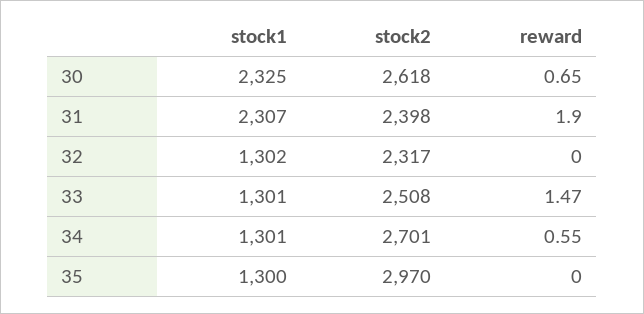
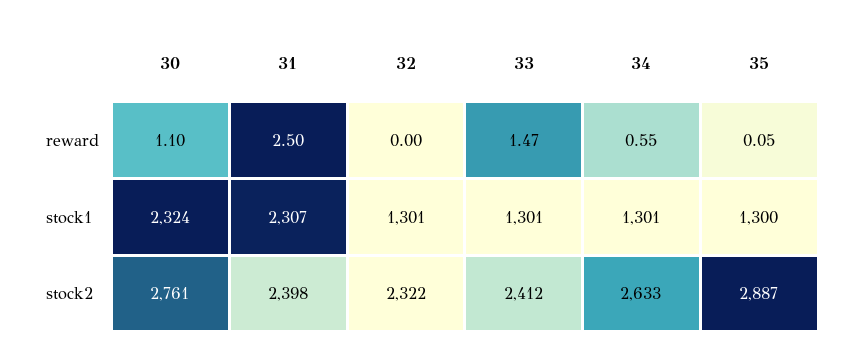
  {
    "stock1": {
-     "30": 2325,
+     "30": 2324,
      "31": 2307,
-     "32": 1302,
+     "32": 1301,
      "33": 1301,
      "34": 1301,
      "35": 1300
    },
    "stock2": {
-     "30": 2618,
+     "30": 2761,
      "31": 2398,
-     "32": 2317,
+     "32": 2322,
-     "33": 2508,
+     "33": 2412,
-     "34": 2701,
+     "34": 2633,
-     "35": 2970
+     "35": 2887
    },
    "reward": {
-     "30": 0.65,
+     "30": 1.1,
-     "31": 1.9,
+     "31": 2.5,
      "32": 0,
      "33": 1.47,
      "34": 0.55,
-     "35": 0
+     "35": 0.05
    }
  }

